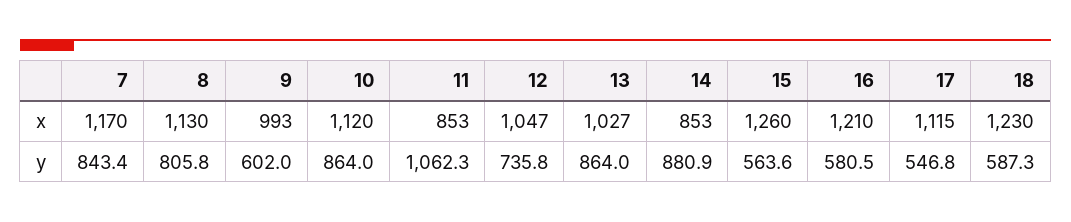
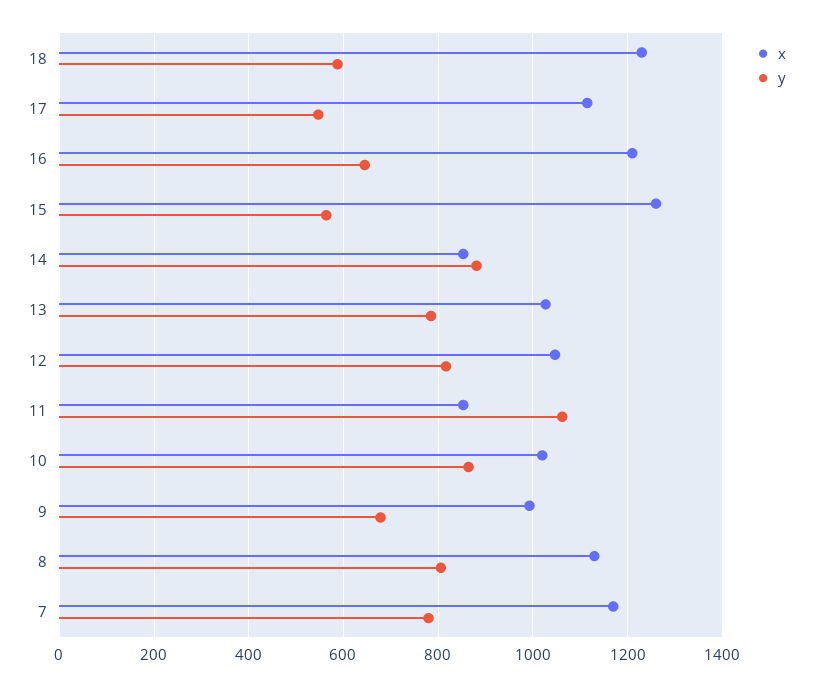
  {
    "x": {
      "7": 1170,
      "8": 1130,
      "9": 993,
-     "10": 1120,
+     "10": 1020,
      "11": 853,
      "12": 1047,
      "13": 1027,
      "14": 853,
      "15": 1260,
      "16": 1210,
      "17": 1115,
      "18": 1230
    },
    "y": {
-     "7": 843.4,
+     "7": 780,
      "8": 805.8,
-     "9": 602,
+     "9": 680,
      "10": 864,
      "11": 1062.3,
-     "12": 735.8,
+     "12": 820,
-     "13": 864,
+     "13": 780,
      "14": 880.9,
      "15": 563.6,
-     "16": 580.5,
+     "16": 640,
      "17": 546.8,
      "18": 587.3
    }
  }

